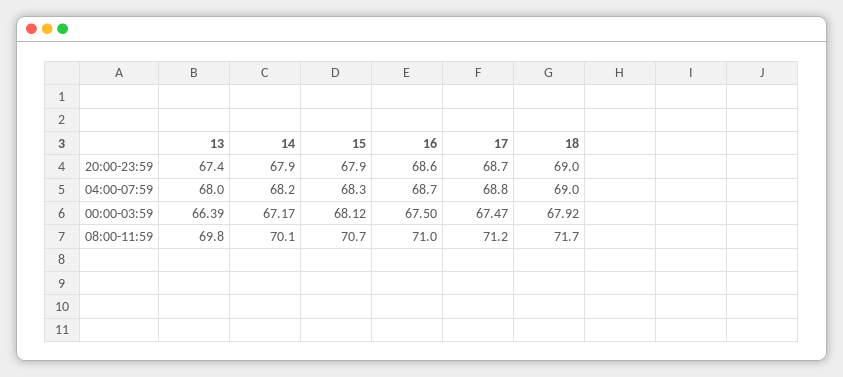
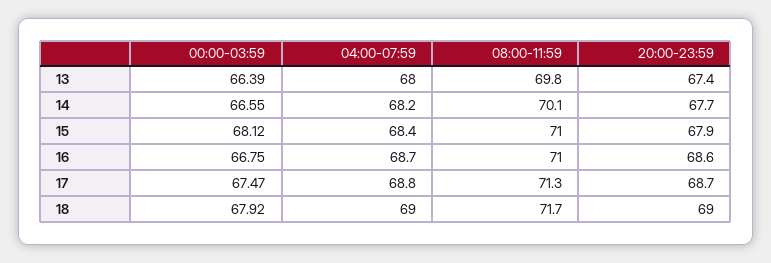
  {
    "13": {
      "20:00-23:59": 67.4,
      "04:00-07:59": 68,
      "00:00-03:59": 66.39,
      "08:00-11:59": 69.8
    },
    "14": {
-     "20:00-23:59": 67.9,
+     "20:00-23:59": 67.7,
      "04:00-07:59": 68.2,
-     "00:00-03:59": 67.17,
+     "00:00-03:59": 66.55,
      "08:00-11:59": 70.1
    },
    "15": {
      "20:00-23:59": 67.9,
-     "04:00-07:59": 68.3,
+     "04:00-07:59": 68.4,
      "00:00-03:59": 68.12,
-     "08:00-11:59": 70.7
+     "08:00-11:59": 71
    },
    "16": {
      "20:00-23:59": 68.6,
      "04:00-07:59": 68.7,
-     "00:00-03:59": 67.5,
+     "00:00-03:59": 66.75,
      "08:00-11:59": 71
    },
    "17": {
      "20:00-23:59": 68.7,
      "04:00-07:59": 68.8,
      "00:00-03:59": 67.47,
-     "08:00-11:59": 71.2
+     "08:00-11:59": 71.3
    },
    "18": {
      "20:00-23:59": 69,
      "04:00-07:59": 69,
      "00:00-03:59": 67.92,
      "08:00-11:59": 71.7
    }
  }

